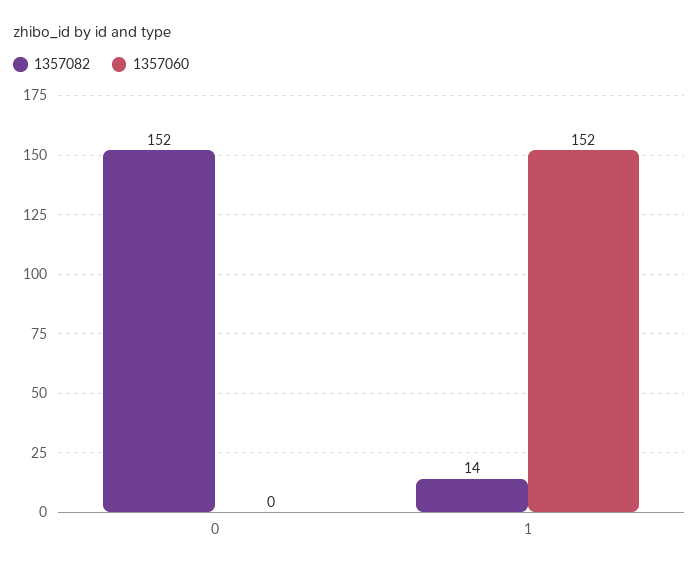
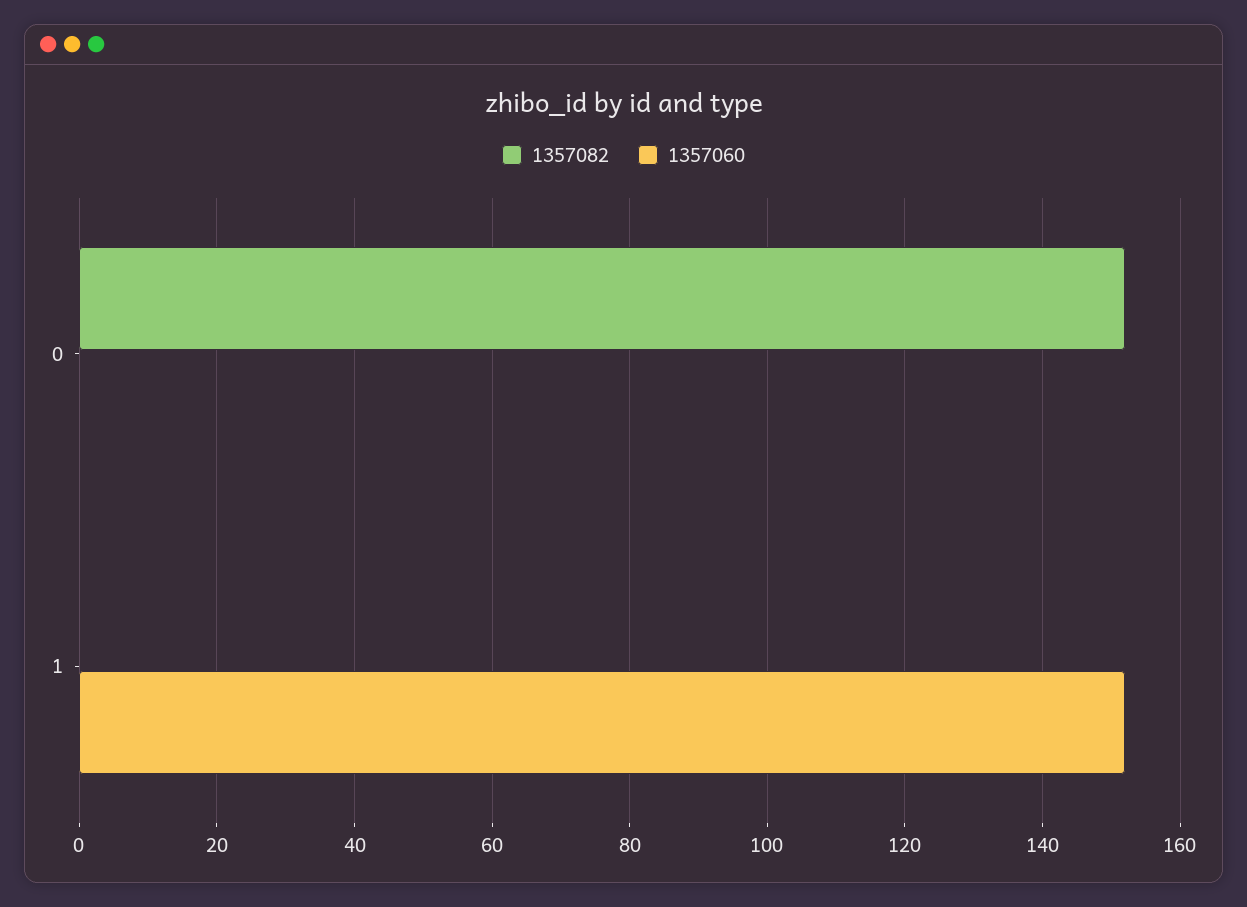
  {
    "1357082": {
      "0": 152,
-     "1": 14
+     "1": 0
    },
    "1357060": {
      "0": 0,
      "1": 152
    }
  }

